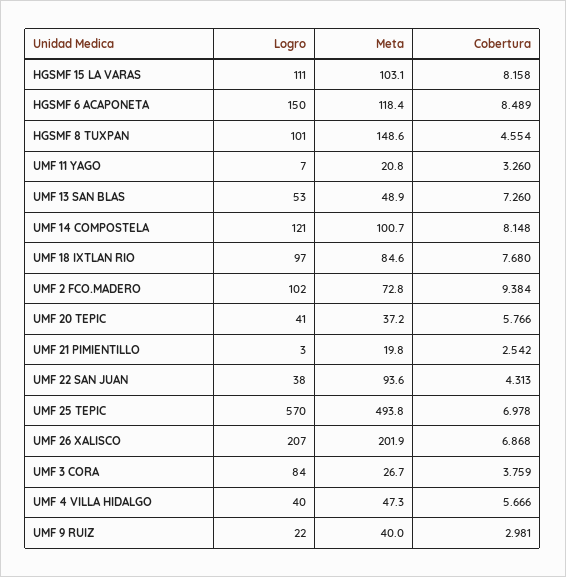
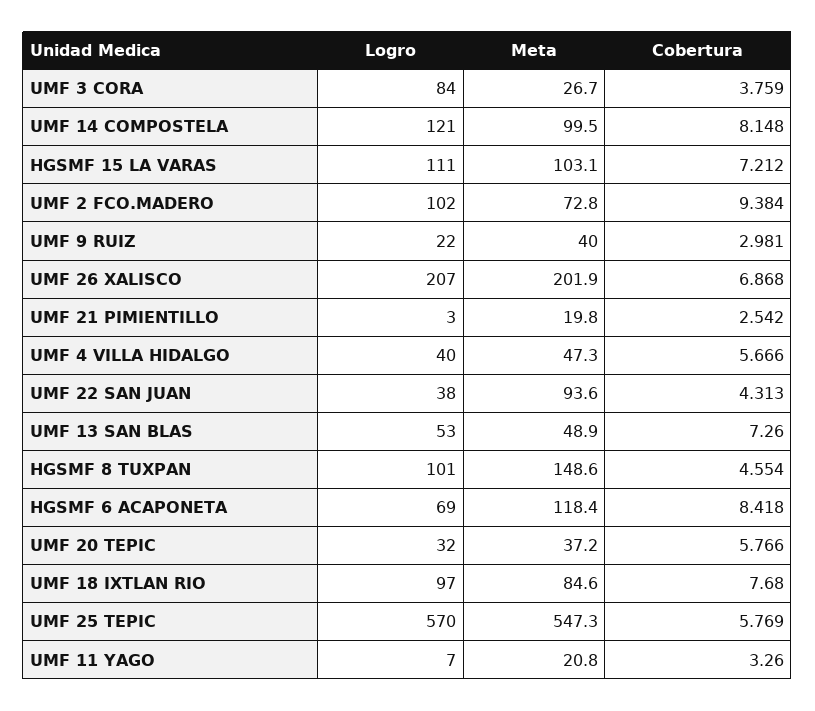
  {
    "Logro": {
      "HGSMF 15 LA VARAS": 111,
-     "HGSMF 6 ACAPONETA": 150,
+     "HGSMF 6 ACAPONETA": 69,
      "HGSMF 8 TUXPAN": 101,
      "UMF 11 YAGO": 7,
      "UMF 13 SAN BLAS": 53,
      "UMF 14 COMPOSTELA": 121,
      "UMF 18 IXTLAN RIO": 97,
      "UMF 2 FCO.MADERO": 102,
-     "UMF 20 TEPIC": 41,
+     "UMF 20 TEPIC": 32,
      "UMF 21 PIMIENTILLO": 3,
      "UMF 22 SAN JUAN": 38,
      "UMF 25 TEPIC": 570,
      "UMF 26 XALISCO": 207,
      "UMF 3 CORA": 84,
      "UMF 4 VILLA HIDALGO": 40,
      "UMF 9 RUIZ": 22
    },
    "Meta": {
      "HGSMF 15 LA VARAS": 103.1,
      "HGSMF 6 ACAPONETA": 118.4,
      "HGSMF 8 TUXPAN": 148.6,
      "UMF 11 YAGO": 20.8,
      "UMF 13 SAN BLAS": 48.9,
-     "UMF 14 COMPOSTELA": 100.7,
+     "UMF 14 COMPOSTELA": 99.5,
      "UMF 18 IXTLAN RIO": 84.6,
      "UMF 2 FCO.MADERO": 72.8,
      "UMF 20 TEPIC": 37.2,
      "UMF 21 PIMIENTILLO": 19.8,
      "UMF 22 SAN JUAN": 93.6,
-     "UMF 25 TEPIC": 493.8,
+     "UMF 25 TEPIC": 547.3,
      "UMF 26 XALISCO": 201.9,
      "UMF 3 CORA": 26.7,
      "UMF 4 VILLA HIDALGO": 47.3,
      "UMF 9 RUIZ": 40
    },
    "Cobertura": {
-     "HGSMF 15 LA VARAS": 8.158,
+     "HGSMF 15 LA VARAS": 7.212,
-     "HGSMF 6 ACAPONETA": 8.489,
+     "HGSMF 6 ACAPONETA": 8.418,
      "HGSMF 8 TUXPAN": 4.554,
      "UMF 11 YAGO": 3.26,
      "UMF 13 SAN BLAS": 7.26,
      "UMF 14 COMPOSTELA": 8.148,
      "UMF 18 IXTLAN RIO": 7.68,
      "UMF 2 FCO.MADERO": 9.384,
      "UMF 20 TEPIC": 5.766,
      "UMF 21 PIMIENTILLO": 2.542,
      "UMF 22 SAN JUAN": 4.313,
-     "UMF 25 TEPIC": 6.978,
+     "UMF 25 TEPIC": 5.769,
      "UMF 26 XALISCO": 6.868,
      "UMF 3 CORA": 3.759,
      "UMF 4 VILLA HIDALGO": 5.666,
      "UMF 9 RUIZ": 2.981
    }
  }

